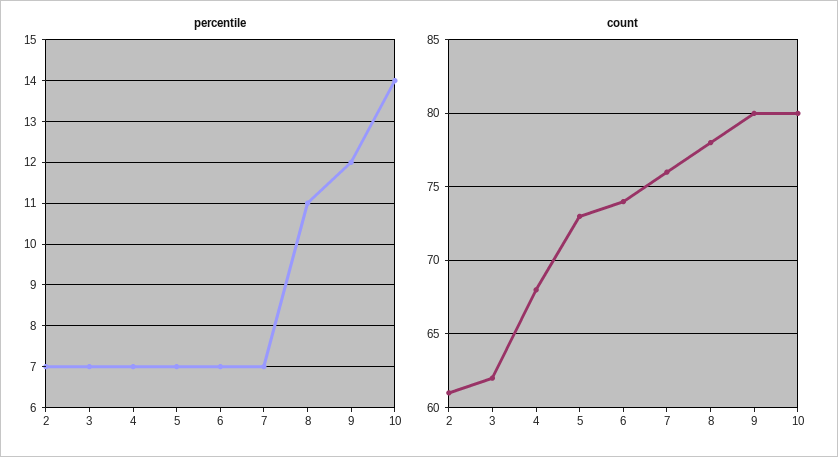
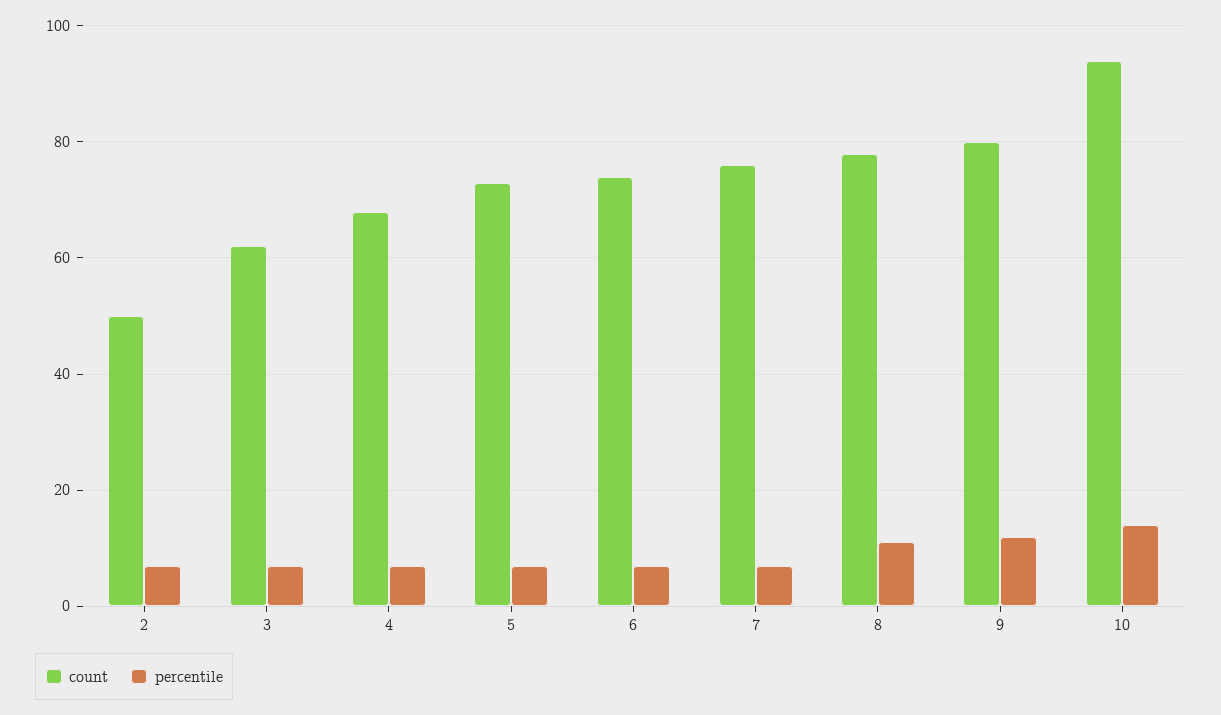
  {
    "percentile": {
      "2": 7,
      "3": 7,
      "4": 7,
      "5": 7,
      "6": 7,
      "7": 7,
      "8": 11,
      "9": 12,
      "10": 14
    },
    "count": {
-     "2": 61,
+     "2": 50,
      "3": 62,
      "4": 68,
      "5": 73,
      "6": 74,
      "7": 76,
      "8": 78,
      "9": 80,
-     "10": 80
+     "10": 95
    }
  }

